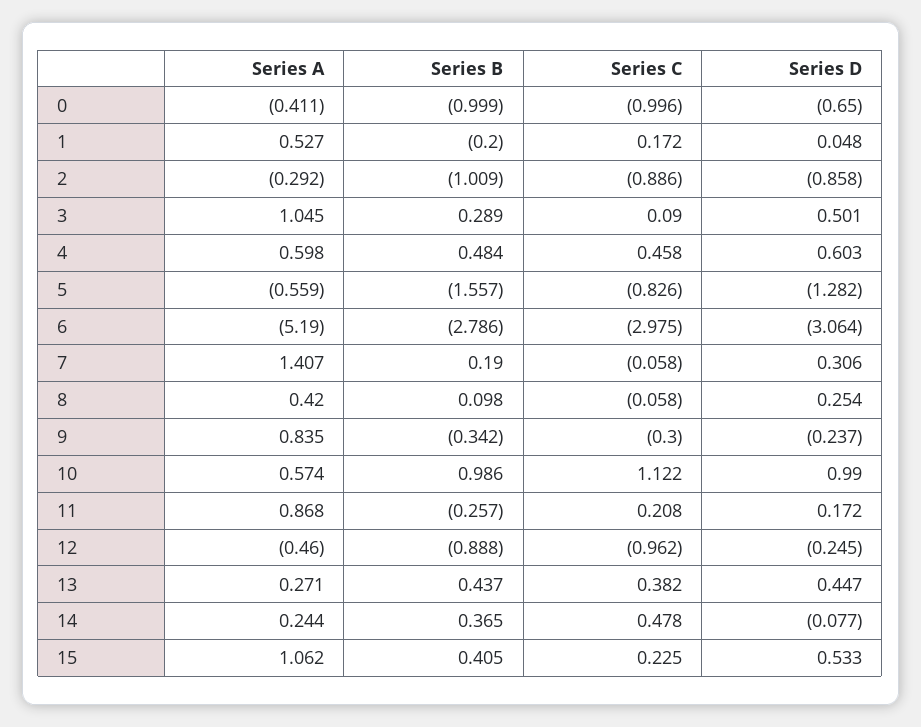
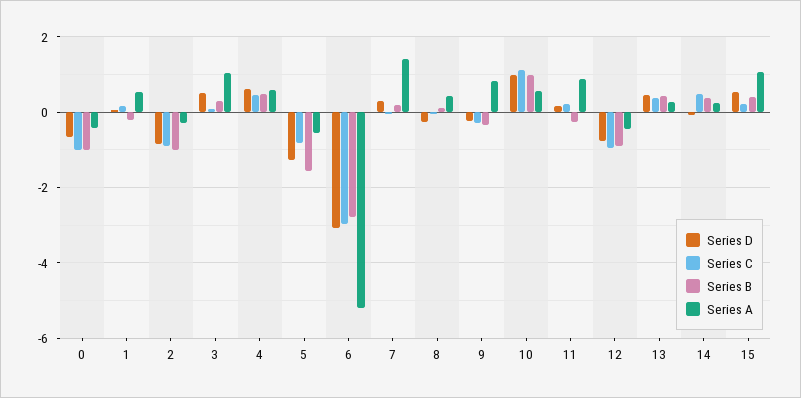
  {
    "Series A": {
      "0": -0.411,
      "1": 0.527,
      "2": -0.292,
      "3": 1.045,
      "4": 0.598,
      "5": -0.559,
      "6": -5.19,
      "7": 1.407,
      "8": 0.42,
      "9": 0.835,
      "10": 0.574,
      "11": 0.868,
      "12": -0.46,
      "13": 0.271,
      "14": 0.244,
      "15": 1.062
    },
    "Series B": {
      "0": -0.999,
      "1": -0.2,
      "2": -1.009,
      "3": 0.289,
      "4": 0.484,
      "5": -1.557,
      "6": -2.786,
      "7": 0.19,
      "8": 0.098,
      "9": -0.342,
      "10": 0.986,
      "11": -0.257,
      "12": -0.888,
      "13": 0.437,
      "14": 0.365,
      "15": 0.405
    },
    "Series C": {
      "0": -0.996,
      "1": 0.172,
      "2": -0.886,
      "3": 0.09,
      "4": 0.458,
      "5": -0.826,
      "6": -2.975,
      "7": -0.058,
      "8": -0.058,
      "9": -0.3,
      "10": 1.122,
      "11": 0.208,
      "12": -0.962,
      "13": 0.382,
      "14": 0.478,
      "15": 0.225
    },
    "Series D": {
      "0": -0.65,
      "1": 0.048,
      "2": -0.858,
      "3": 0.501,
      "4": 0.603,
      "5": -1.282,
      "6": -3.064,
      "7": 0.306,
-     "8": 0.254,
+     "8": -0.2,
      "9": -0.237,
      "10": 0.99,
      "11": 0.172,
-     "12": -0.245,
+     "12": -0.8,
      "13": 0.447,
      "14": -0.077,
      "15": 0.533
    }
  }

